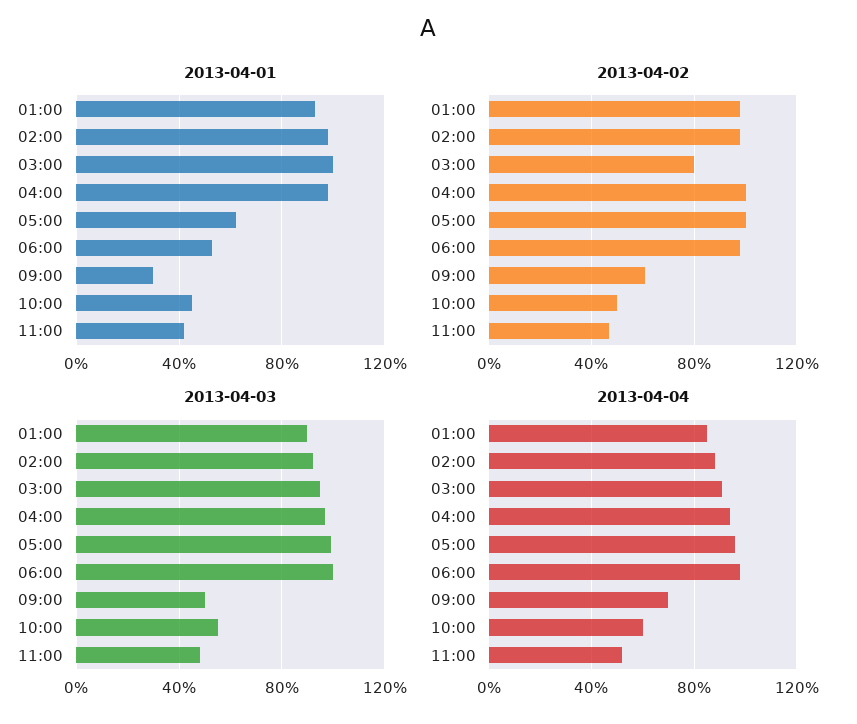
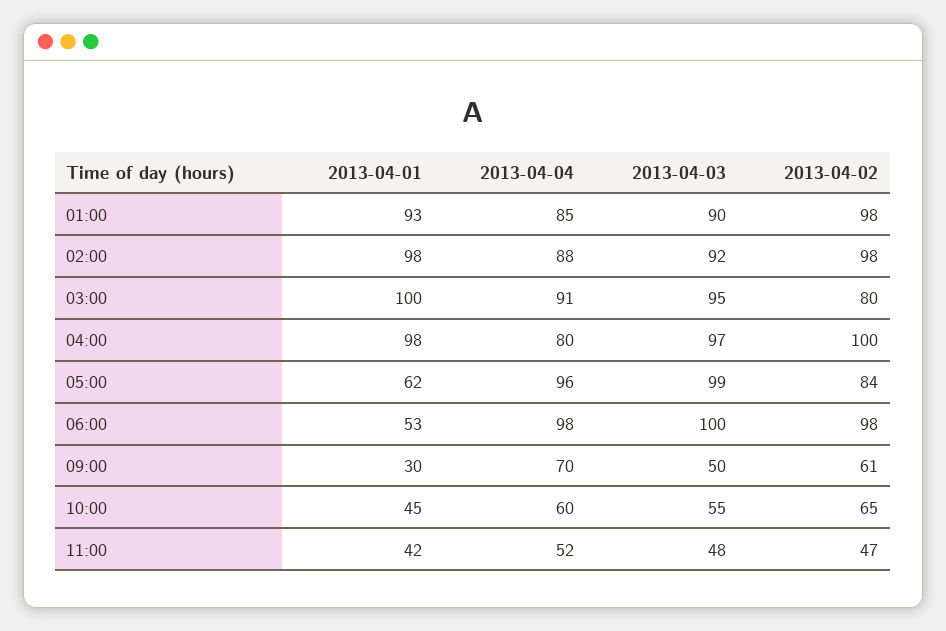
  {
    "2013-04-01": {
      "01:00": 93,
      "02:00": 98,
      "03:00": 100,
      "04:00": 98,
      "05:00": 62,
      "06:00": 53,
      "09:00": 30,
      "10:00": 45,
      "11:00": 42
    },
    "2013-04-02": {
      "01:00": 98,
      "02:00": 98,
      "03:00": 80,
      "04:00": 100,
-     "05:00": 100,
+     "05:00": 84,
      "06:00": 98,
      "09:00": 61,
-     "10:00": 50,
+     "10:00": 65,
      "11:00": 47
    },
    "2013-04-03": {
      "01:00": 90,
      "02:00": 92,
      "03:00": 95,
      "04:00": 97,
      "05:00": 99,
      "06:00": 100,
      "09:00": 50,
      "10:00": 55,
      "11:00": 48
    },
    "2013-04-04": {
      "01:00": 85,
      "02:00": 88,
      "03:00": 91,
-     "04:00": 95,
+     "04:00": 80,
      "05:00": 96,
      "06:00": 98,
      "09:00": 70,
      "10:00": 60,
      "11:00": 52
    }
  }

